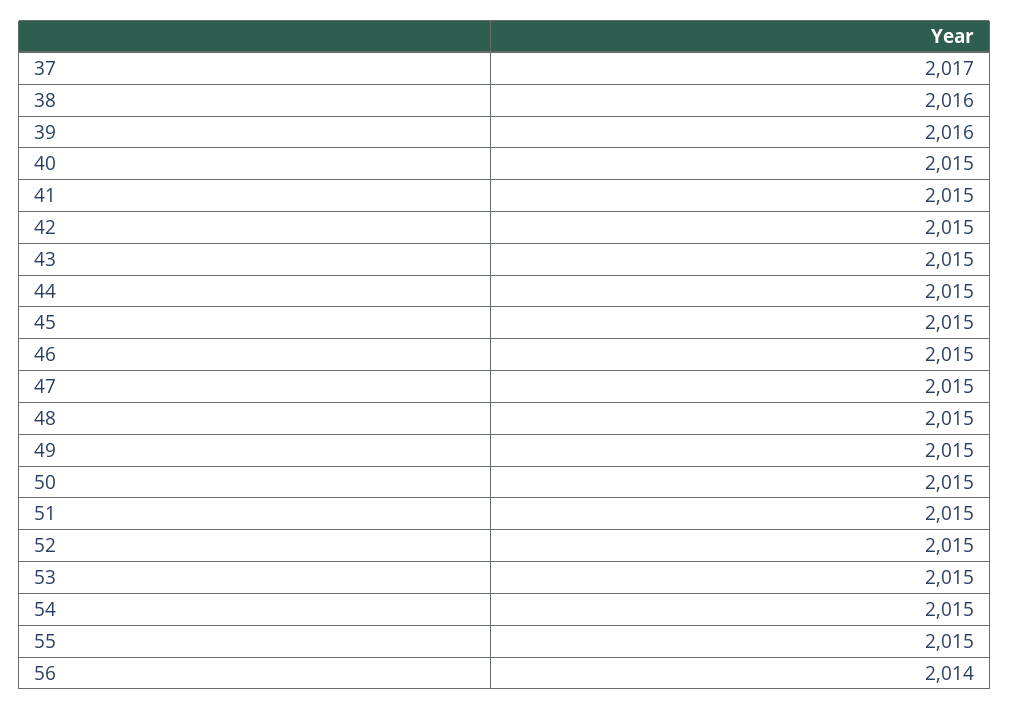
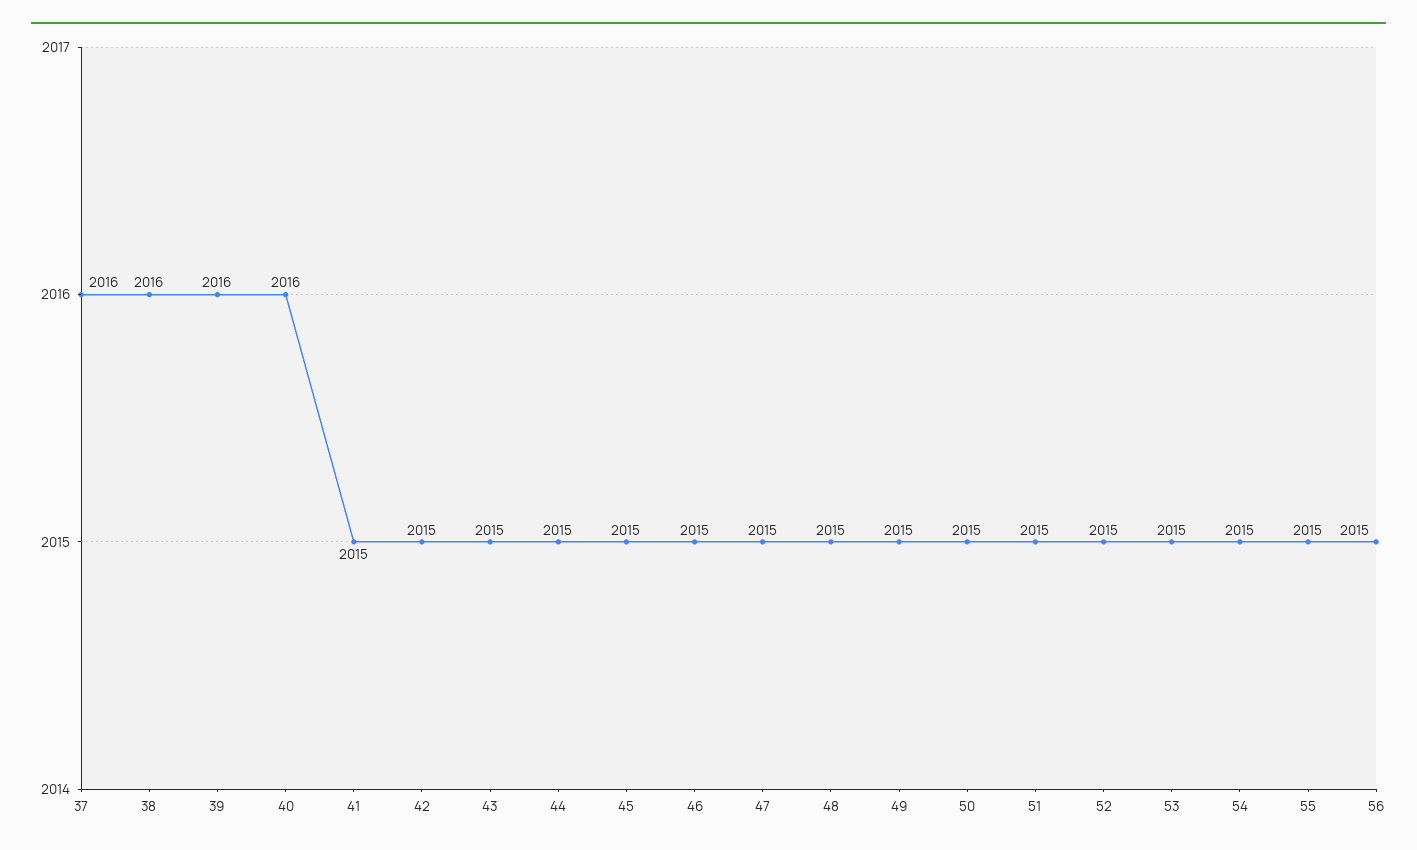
  {
-   "37": 2017,
+   "37": 2016,
    "38": 2016,
    "39": 2016,
-   "40": 2015,
+   "40": 2016,
    "41": 2015,
    "42": 2015,
    "43": 2015,
    "44": 2015,
    "45": 2015,
    "46": 2015,
    "47": 2015,
    "48": 2015,
    "49": 2015,
    "50": 2015,
    "51": 2015,
    "52": 2015,
    "53": 2015,
    "54": 2015,
    "55": 2015,
-   "56": 2014
+   "56": 2015
  }

